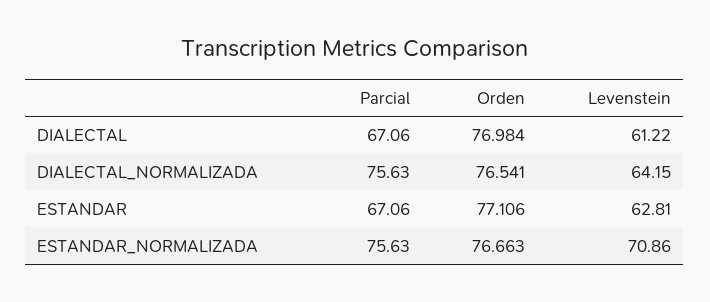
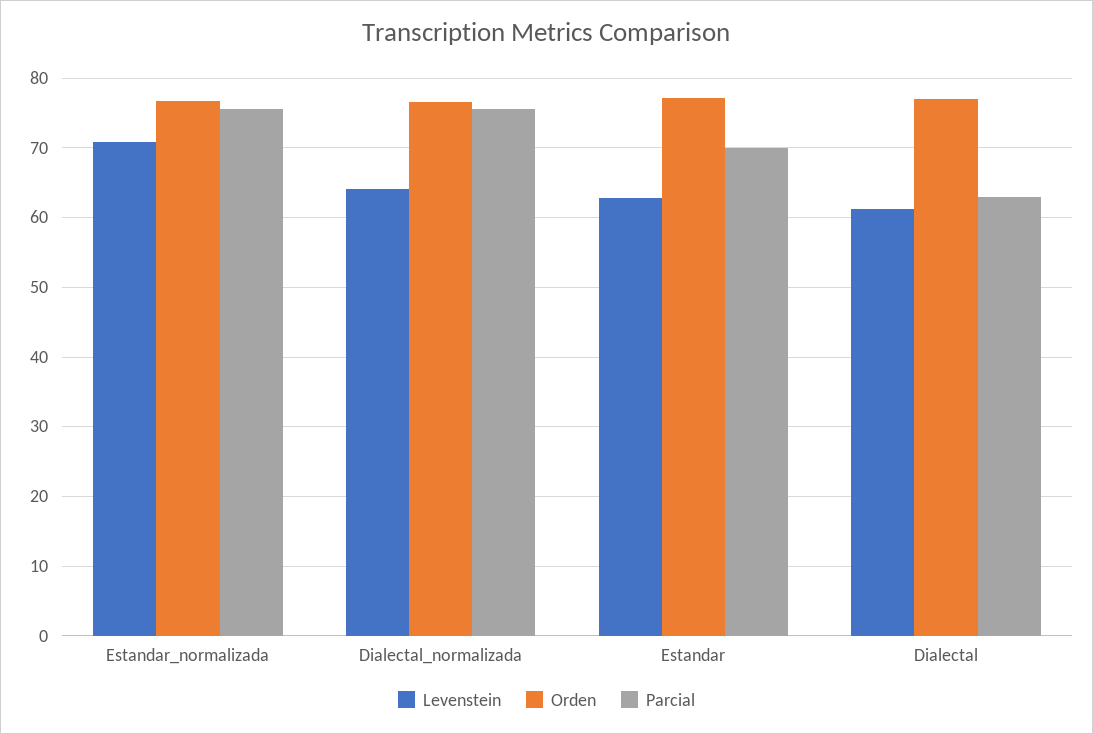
  {
    "Parcial": {
-     "DIALECTAL": 67.06,
+     "DIALECTAL": 63,
      "DIALECTAL_NORMALIZADA": 75.63,
-     "ESTANDAR": 67.06,
+     "ESTANDAR": 70,
      "ESTANDAR_NORMALIZADA": 75.63
    },
    "Orden": {
      "DIALECTAL": 76.984,
      "DIALECTAL_NORMALIZADA": 76.541,
      "ESTANDAR": 77.106,
      "ESTANDAR_NORMALIZADA": 76.663
    },
    "Levenstein": {
      "DIALECTAL": 61.22,
      "DIALECTAL_NORMALIZADA": 64.15,
      "ESTANDAR": 62.81,
      "ESTANDAR_NORMALIZADA": 70.86
    }
  }

